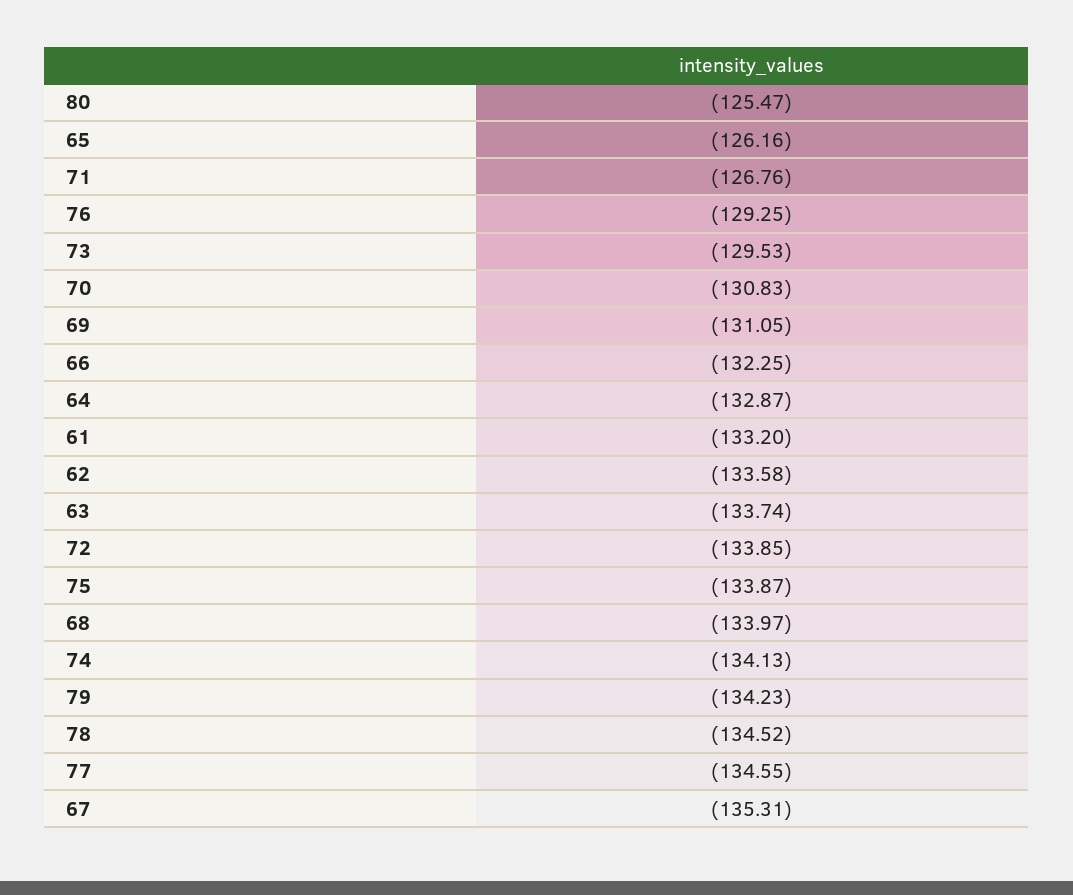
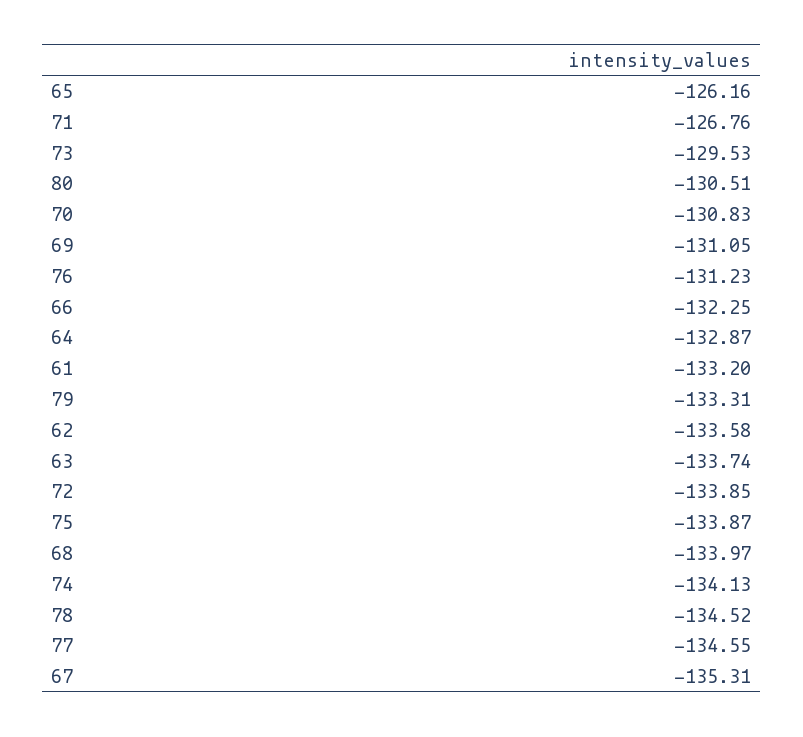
  {
-   "80": -125.47,
+   "80": -130.51,
    "65": -126.16,
    "71": -126.76,
-   "76": -129.25,
+   "76": -131.23,
    "73": -129.53,
    "70": -130.83,
    "69": -131.05,
    "66": -132.25,
    "64": -132.87,
    "61": -133.2,
    "62": -133.58,
    "63": -133.74,
    "72": -133.85,
    "75": -133.87,
    "68": -133.97,
    "74": -134.13,
-   "79": -134.23,
+   "79": -133.31,
    "78": -134.52,
    "77": -134.55,
    "67": -135.31
  }

